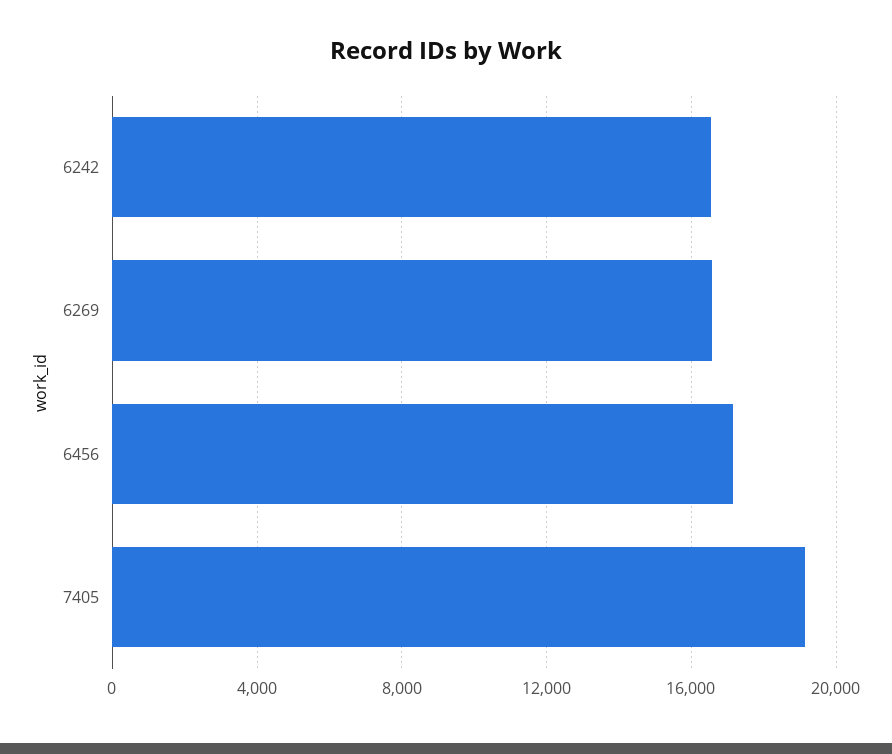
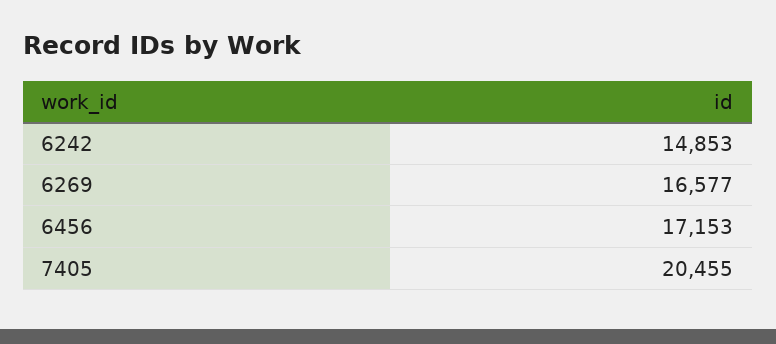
  {
-   "6242": 16500,
+   "6242": 14853,
    "6269": 16577,
    "6456": 17153,
-   "7405": 19000
+   "7405": 20455
  }

